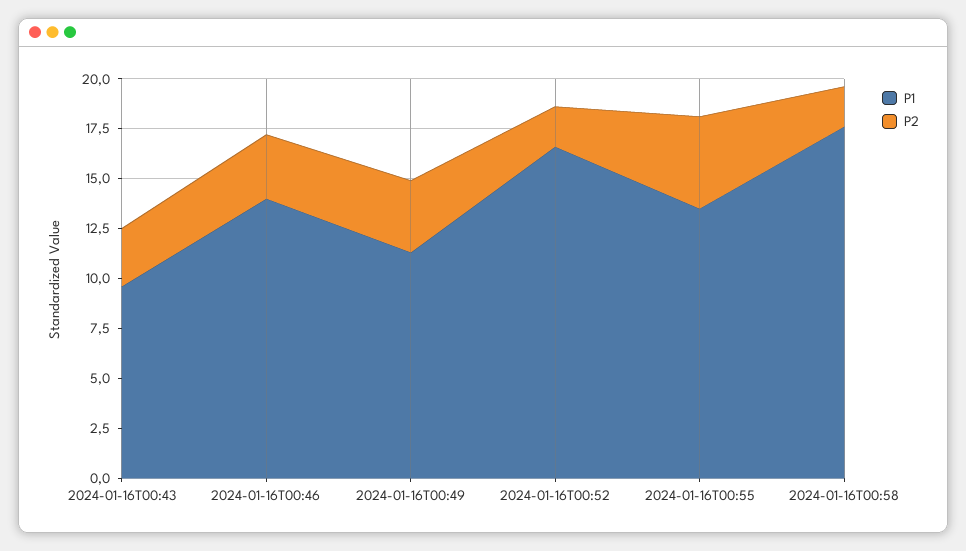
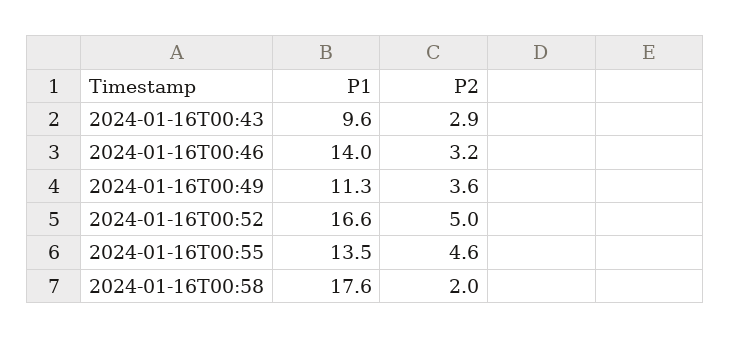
  {
    "P1": {
      "2024-01-16T00:43": 9.6,
      "2024-01-16T00:46": 14,
      "2024-01-16T00:49": 11.3,
      "2024-01-16T00:52": 16.6,
      "2024-01-16T00:55": 13.5,
      "2024-01-16T00:58": 17.6
    },
    "P2": {
      "2024-01-16T00:43": 2.9,
      "2024-01-16T00:46": 3.2,
      "2024-01-16T00:49": 3.6,
-     "2024-01-16T00:52": 2,
+     "2024-01-16T00:52": 5,
      "2024-01-16T00:55": 4.6,
      "2024-01-16T00:58": 2
    }
  }

